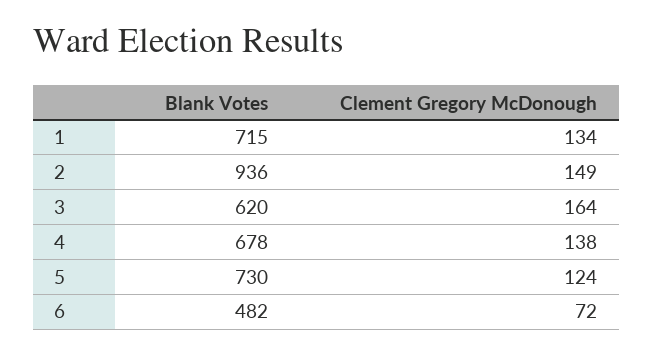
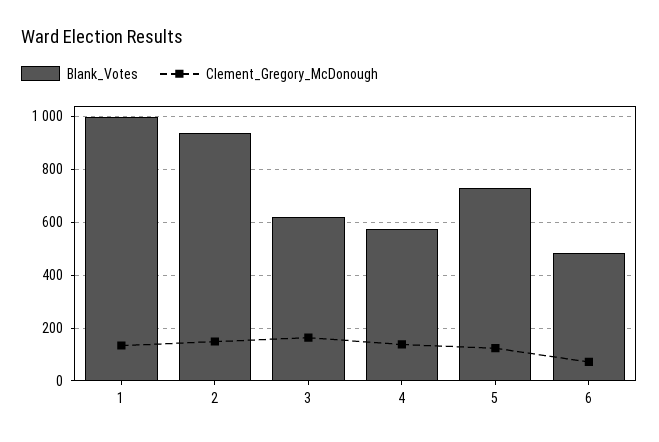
  {
    "Blank Votes": {
-     "1": 715,
+     "1": 1000,
      "2": 936,
      "3": 620,
-     "4": 678,
+     "4": 575,
      "5": 730,
      "6": 482
    },
    "Clement Gregory McDonough": {
      "1": 134,
      "2": 149,
      "3": 164,
      "4": 138,
      "5": 124,
      "6": 72
    }
  }

